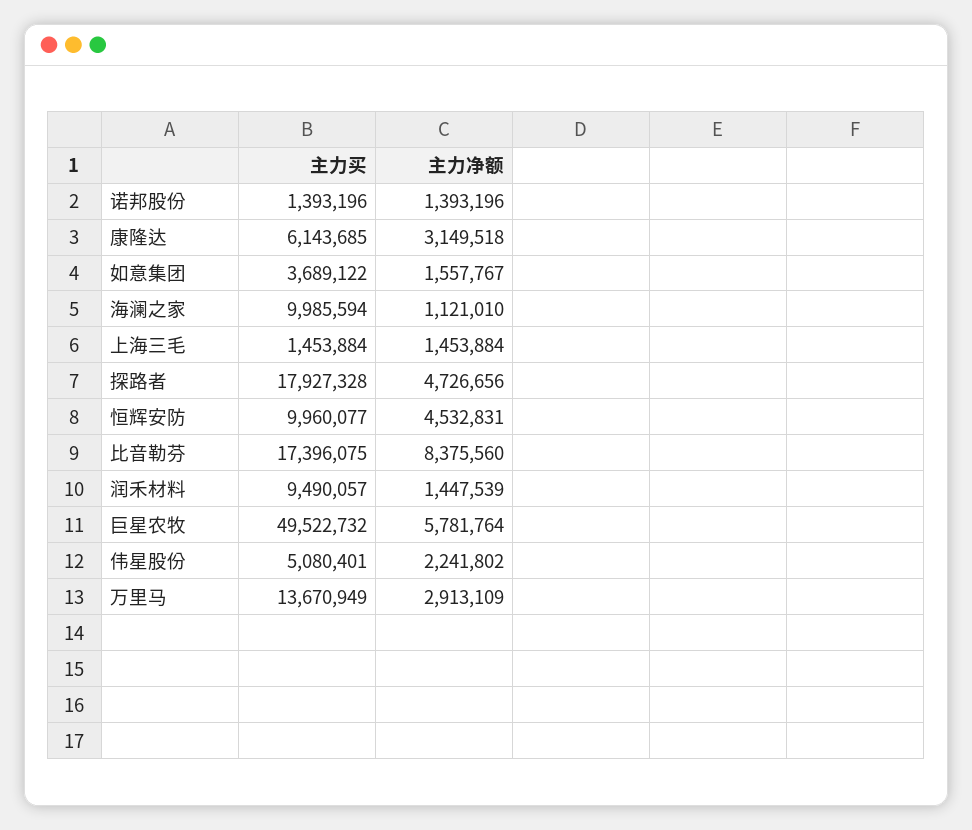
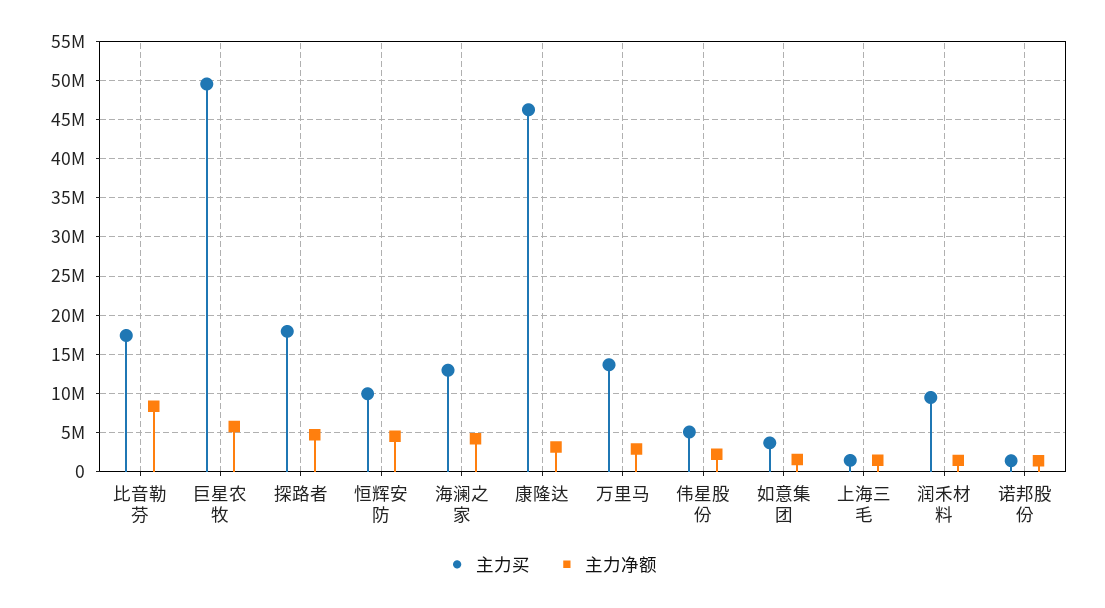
  {
    "主力买": {
      "诺邦股份": 1393196,
-     "康隆达": 6143685,
+     "康隆达": 46000000,
      "如意集团": 3689122,
-     "海澜之家": 9985594,
+     "海澜之家": 13000000,
      "上海三毛": 1453884,
      "探路者": 17927328,
      "恒辉安防": 9960077,
      "比音勒芬": 17396075,
      "润禾材料": 9490057,
      "巨星农牧": 49522732,
      "伟星股份": 5080401,
      "万里马": 13670949
    },
    "主力净额": {
      "诺邦股份": 1393196,
      "康隆达": 3149518,
      "如意集团": 1557767,
-     "海澜之家": 1121010,
+     "海澜之家": 4000000,
      "上海三毛": 1453884,
      "探路者": 4726656,
      "恒辉安防": 4532831,
      "比音勒芬": 8375560,
      "润禾材料": 1447539,
      "巨星农牧": 5781764,
      "伟星股份": 2241802,
      "万里马": 2913109
    }
  }

